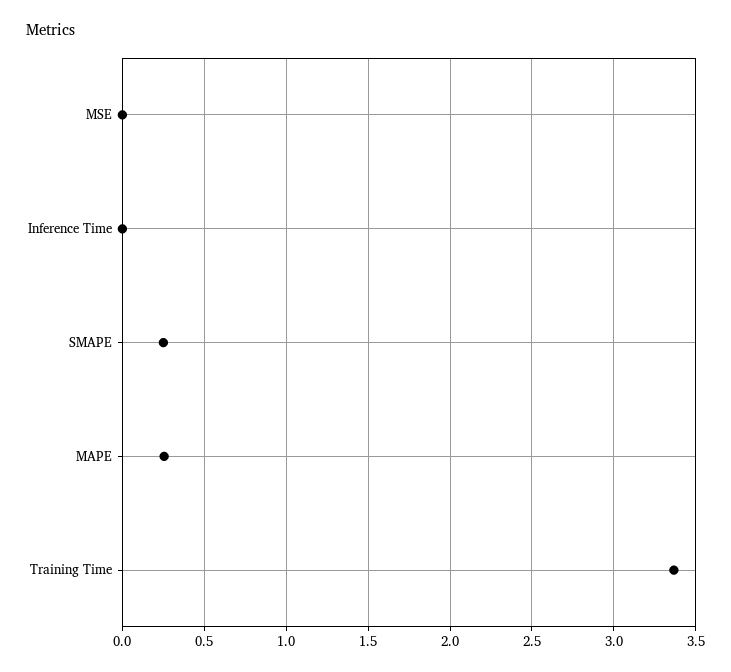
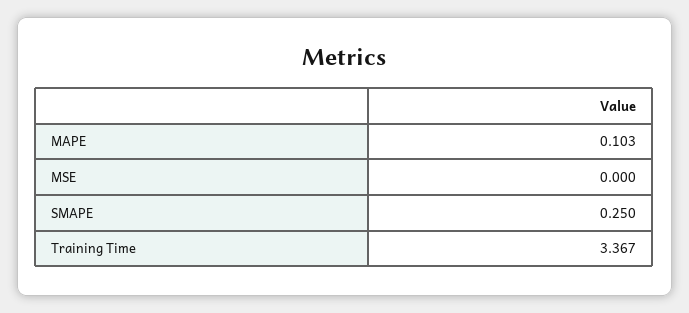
  {
    "MSE": 0,
-   "Inference Time": 0,
    "SMAPE": 0.25,
-   "MAPE": 0.25,
+   "MAPE": 0.103,
    "Training Time": 3.367
  }

